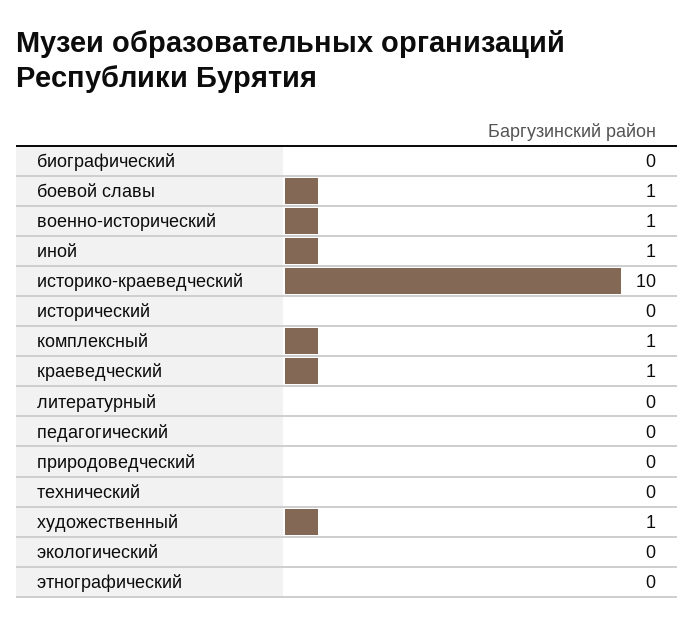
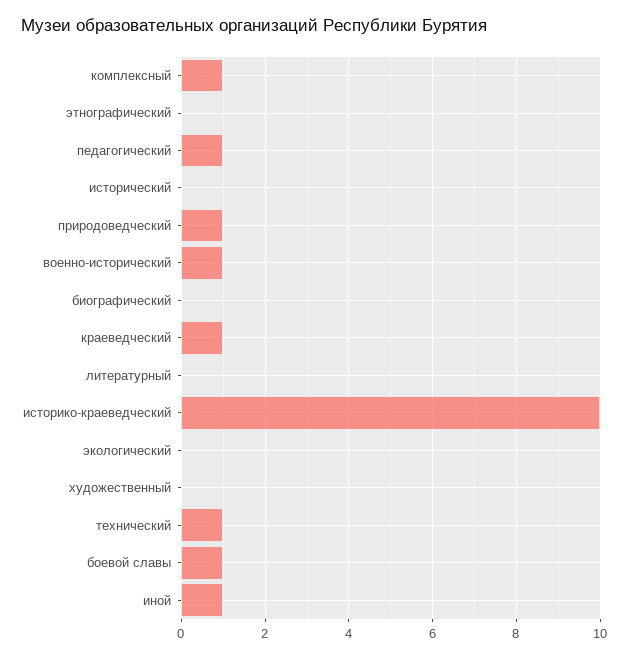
  {
    "биографический": 0,
    "боевой славы": 1,
    "военно-исторический": 1,
    "иной": 1,
    "историко-краеведческий": 10,
    "исторический": 0,
    "комплексный": 1,
    "краеведческий": 1,
    "литературный": 0,
-   "педагогический": 0,
+   "педагогический": 1,
-   "природоведческий": 0,
+   "природоведческий": 1,
-   "технический": 0,
+   "технический": 1,
-   "художественный": 1,
+   "художественный": 0,
    "экологический": 0,
    "этнографический": 0
  }

